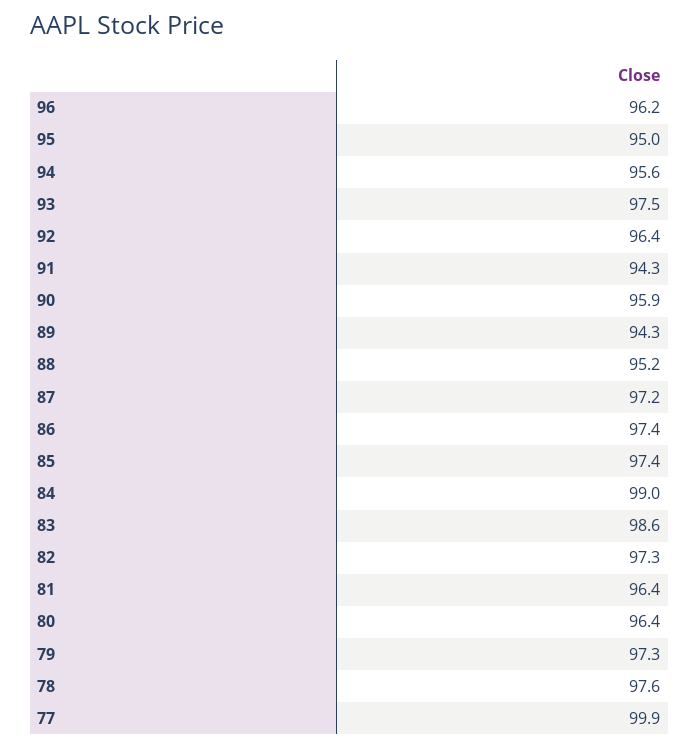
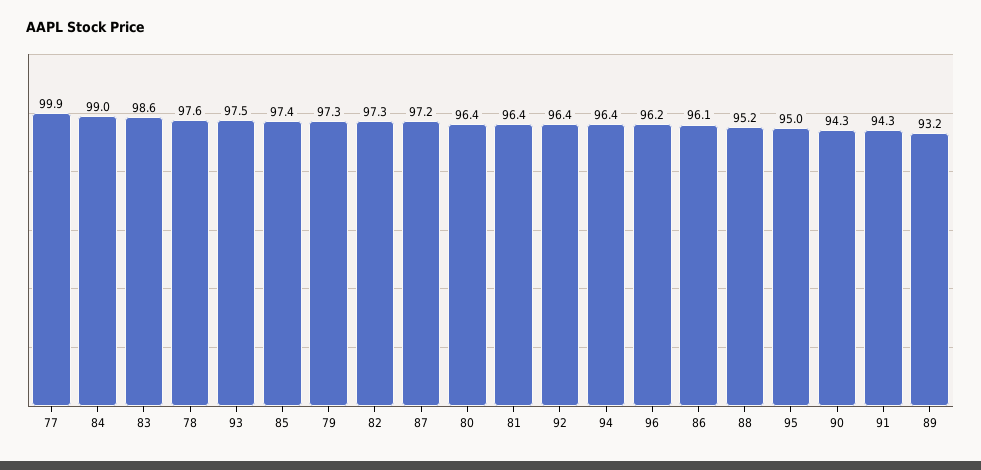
  {
    "96": 96.2,
    "95": 95,
-   "94": 95.6,
+   "94": 96.4,
    "93": 97.5,
    "92": 96.4,
    "91": 94.3,
-   "90": 95.9,
+   "90": 94.3,
-   "89": 94.3,
+   "89": 93.2,
    "88": 95.2,
    "87": 97.2,
-   "86": 97.4,
+   "86": 96.1,
    "85": 97.4,
    "84": 99,
    "83": 98.6,
    "82": 97.3,
    "81": 96.4,
    "80": 96.4,
    "79": 97.3,
    "78": 97.6,
    "77": 99.9
  }

